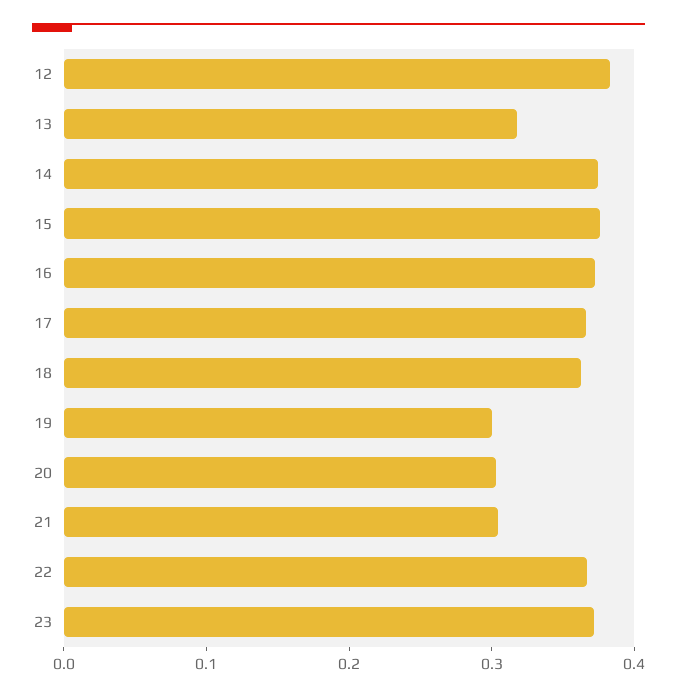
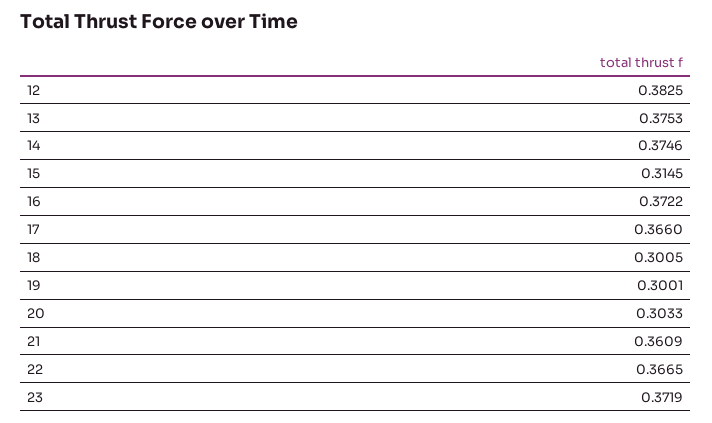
  {
    "12": 0.3825,
-   "13": 0.32,
+   "13": 0.3753,
    "14": 0.3746,
-   "15": 0.38,
+   "15": 0.3145,
    "16": 0.3722,
    "17": 0.366,
-   "18": 0.36,
+   "18": 0.3005,
    "19": 0.3001,
    "20": 0.3033,
-   "21": 0.3,
+   "21": 0.3609,
    "22": 0.3665,
    "23": 0.3719
  }

